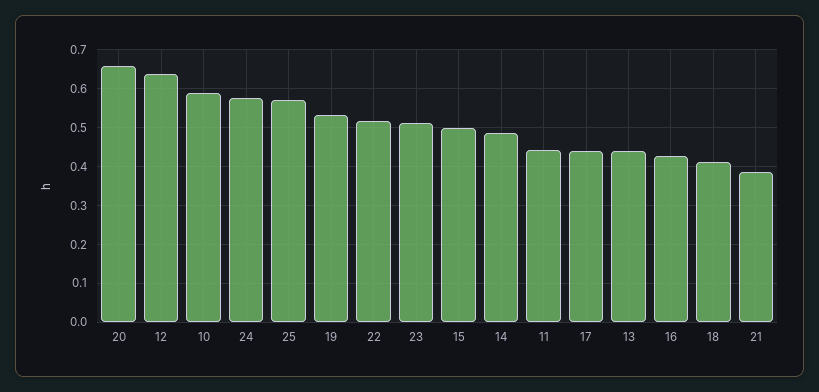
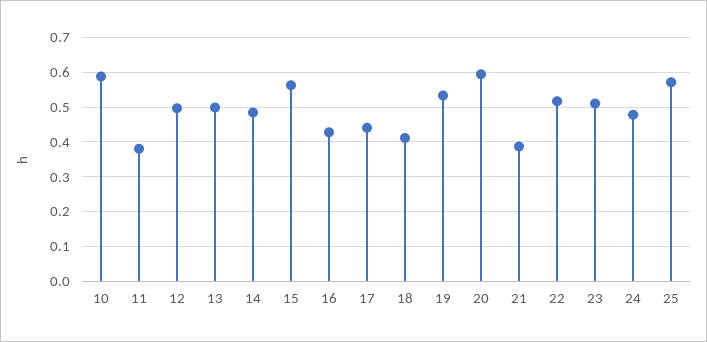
  {
-   "20": 0.66,
+   "20": 0.6,
-   "12": 0.64,
+   "12": 0.5,
    "10": 0.58,
-   "24": 0.58,
+   "24": 0.48,
    "25": 0.58,
    "19": 0.54,
    "22": 0.52,
    "23": 0.52,
-   "15": 0.5,
+   "15": 0.56,
    "14": 0.48,
-   "11": 0.44,
+   "11": 0.38,
    "17": 0.44,
-   "13": 0.44,
+   "13": 0.5,
    "16": 0.42,
    "18": 0.42,
    "21": 0.38
  }

